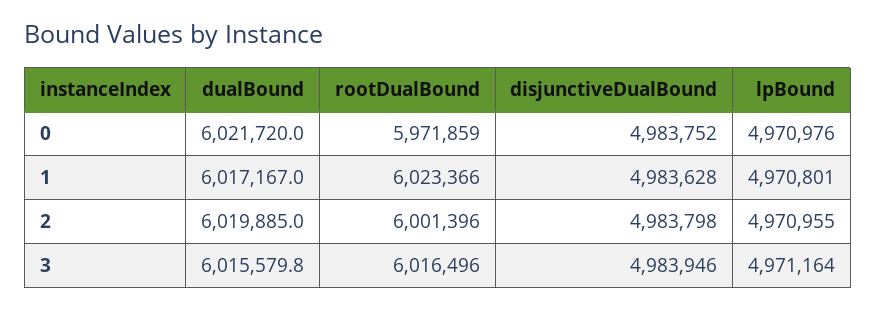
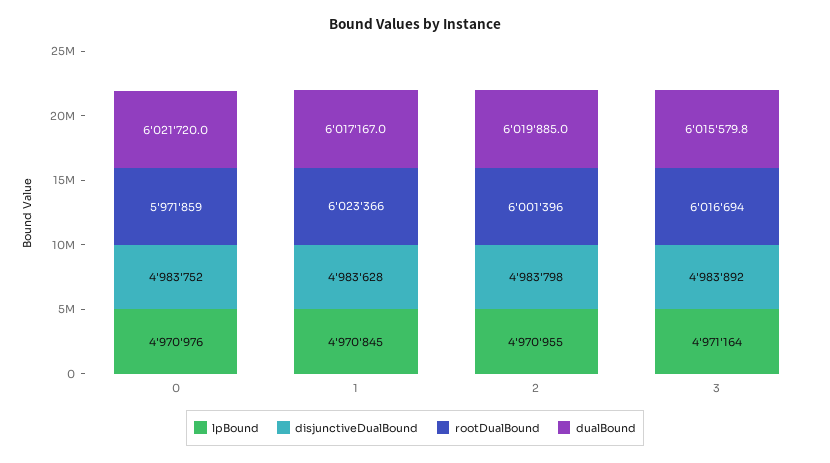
  {
    "dualBound": {
      "0": 6021720,
      "1": 6017167,
      "2": 6019885,
      "3": 6015579.8
    },
    "rootDualBound": {
      "0": 5971859,
      "1": 6023366,
      "2": 6001396,
-     "3": 6016496
+     "3": 6016694
    },
    "disjunctiveDualBound": {
      "0": 4983752,
      "1": 4983628,
      "2": 4983798,
-     "3": 4983946
+     "3": 4983892
    },
    "lpBound": {
      "0": 4970976,
-     "1": 4970801,
+     "1": 4970845,
      "2": 4970955,
      "3": 4971164
    }
  }

